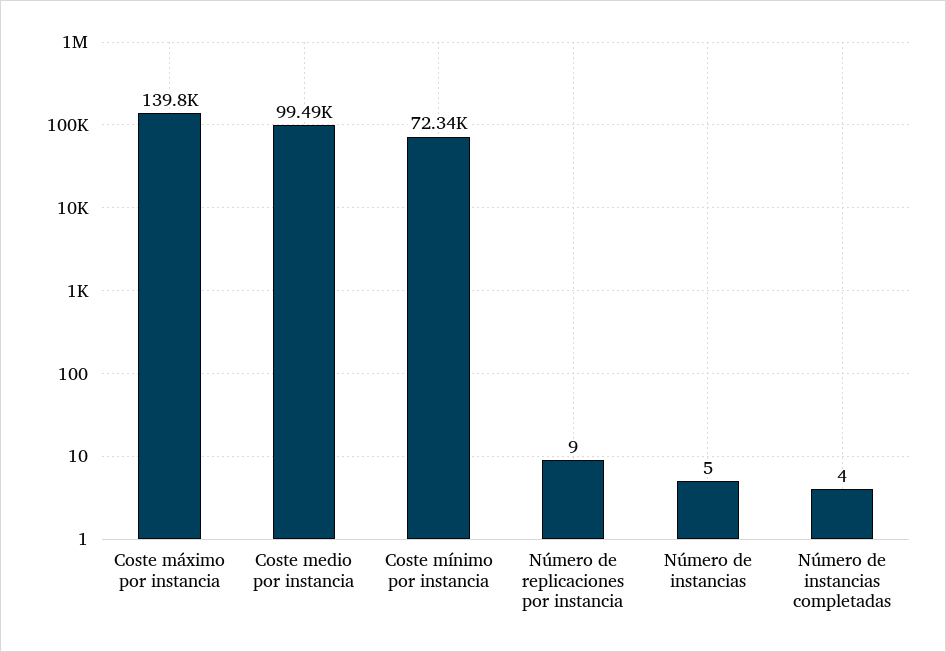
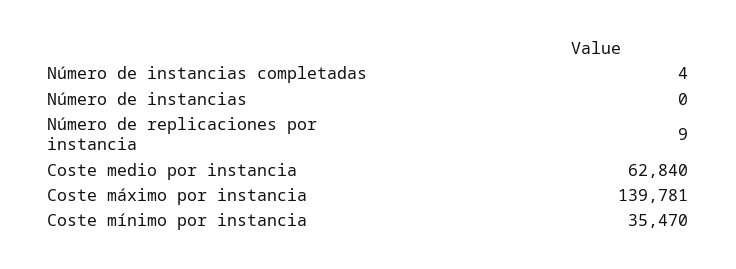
  {
    "Coste máximo por instancia": 139781,
-   "Coste medio por instancia": 99490,
+   "Coste medio por instancia": 62840,
-   "Coste mínimo por instancia": 72340,
+   "Coste mínimo por instancia": 35470,
    "Número de replicaciones por instancia": 9,
-   "Número de instancias": 5,
+   "Número de instancias": 0,
    "Número de instancias completadas": 4
  }

